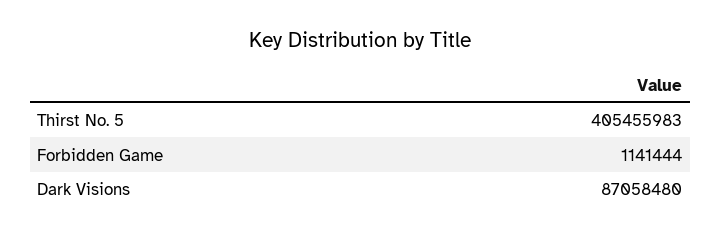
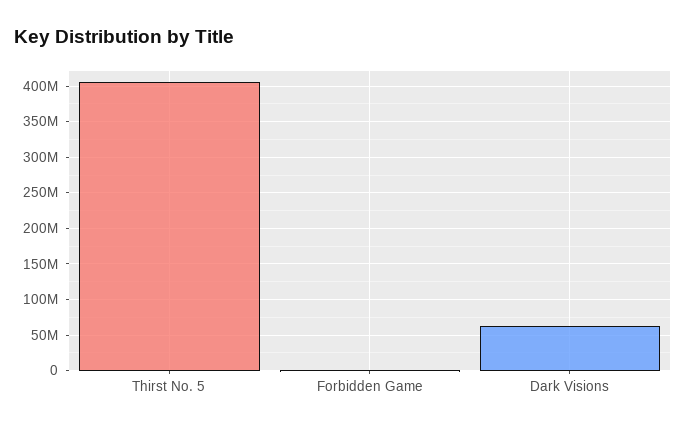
  {
    "Thirst No. 5": 405455983,
    "Forbidden Game": 1141444,
-   "Dark Visions": 87058480
+   "Dark Visions": 60000000
  }

